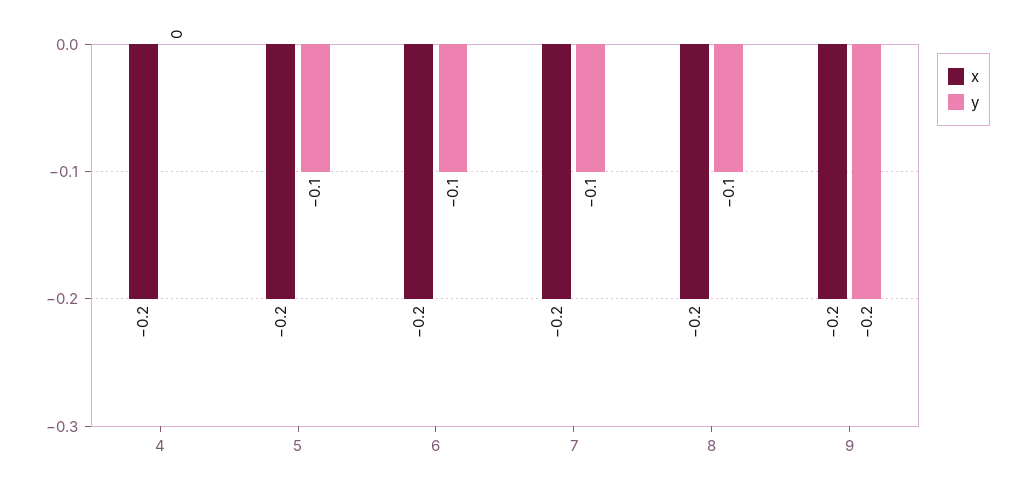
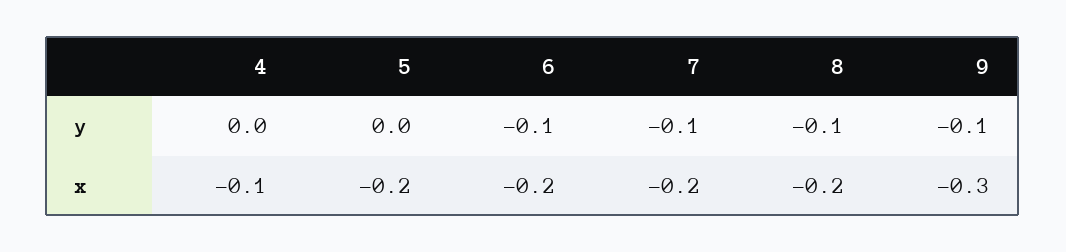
  {
    "x": {
-     "4": -0.2,
+     "4": -0.1,
      "5": -0.2,
      "6": -0.2,
      "7": -0.2,
      "8": -0.2,
-     "9": -0.2
+     "9": -0.3
    },
    "y": {
      "4": 0,
-     "5": -0.1,
+     "5": 0,
      "6": -0.1,
      "7": -0.1,
      "8": -0.1,
-     "9": -0.2
+     "9": -0.1
    }
  }

